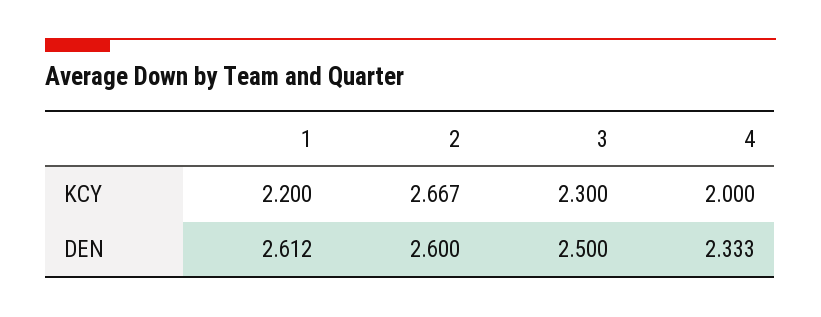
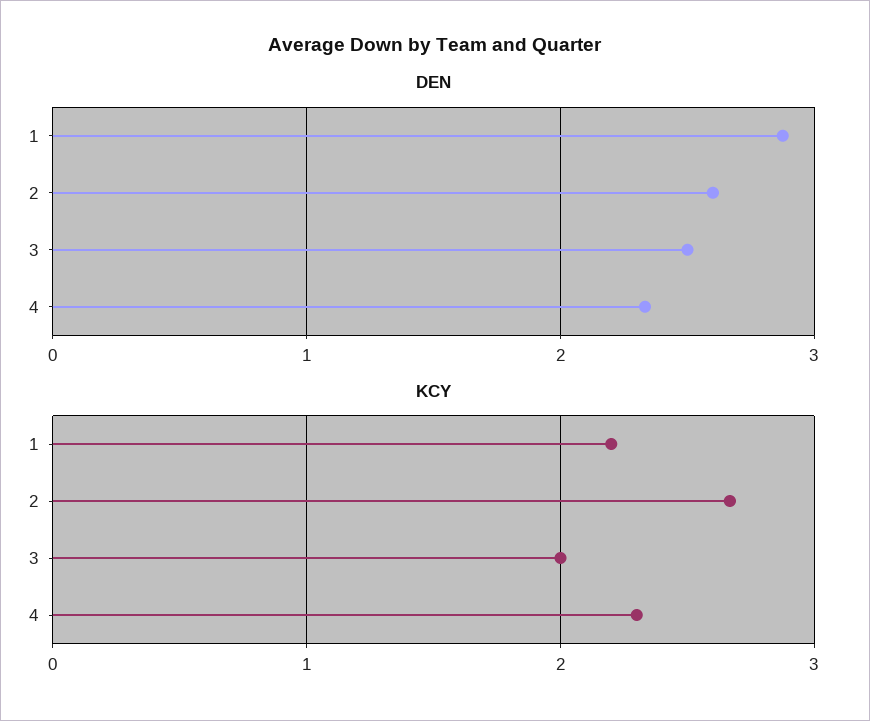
  {
    "KCY": {
      "1": 2.2,
      "2": 2.667,
-     "3": 2.3,
+     "3": 2,
-     "4": 2
+     "4": 2.3
    },
    "DEN": {
-     "1": 2.612,
+     "1": 2.9,
      "2": 2.6,
      "3": 2.5,
      "4": 2.333
    }
  }

